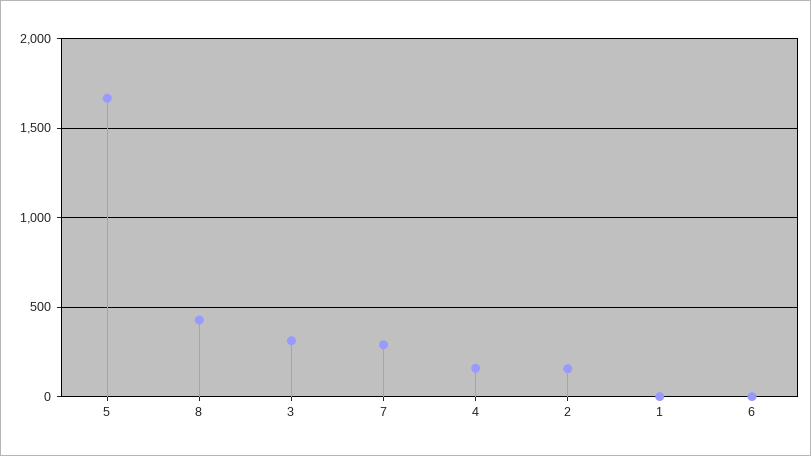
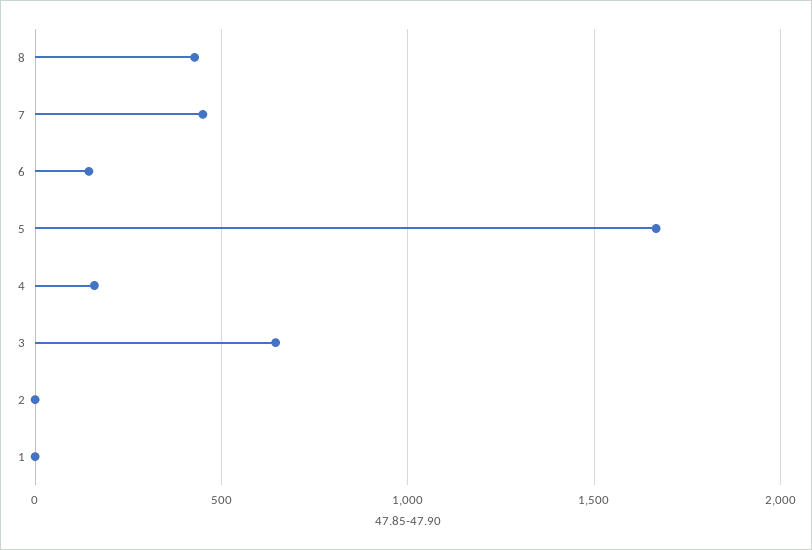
  {
    "5": 1650,
    "8": 450,
-   "3": 300,
+   "3": 650,
-   "7": 300,
+   "7": 450,
    "4": 150,
-   "2": 150,
+   "2": 0,
    "1": 0,
-   "6": 0
+   "6": 150
  }

